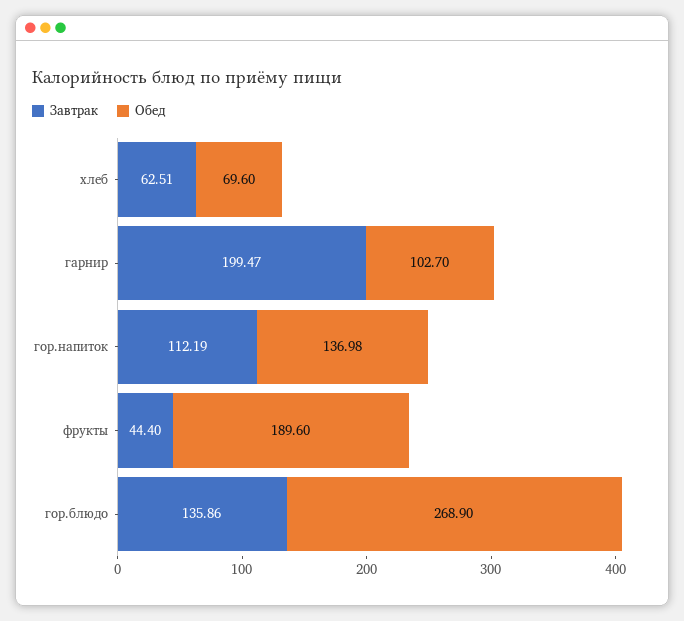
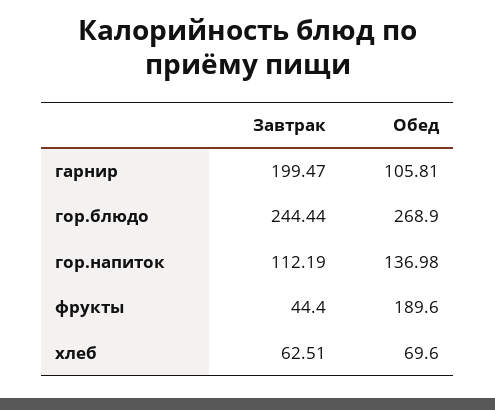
  {
    "Завтрак": {
      "хлеб": 62.51,
      "гарнир": 199.47,
      "гор.напиток": 112.19,
      "фрукты": 44.4,
-     "гор.блюдо": 135.86
+     "гор.блюдо": 244.44
    },
    "Обед": {
      "хлеб": 69.6,
-     "гарнир": 102.7,
+     "гарнир": 105.81,
      "гор.напиток": 136.98,
      "фрукты": 189.6,
      "гор.блюдо": 268.9
    }
  }

